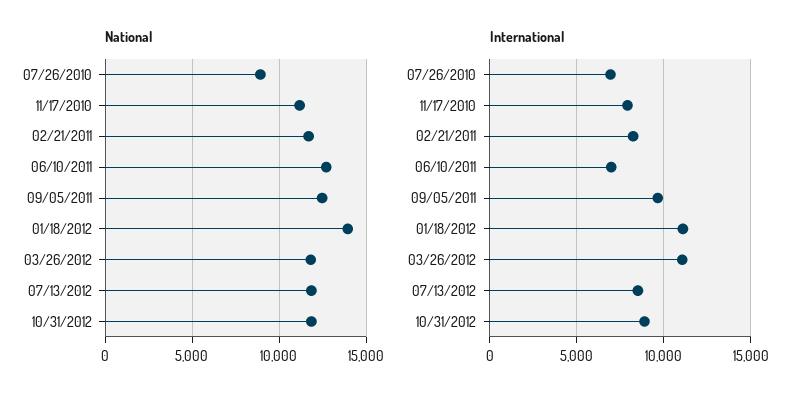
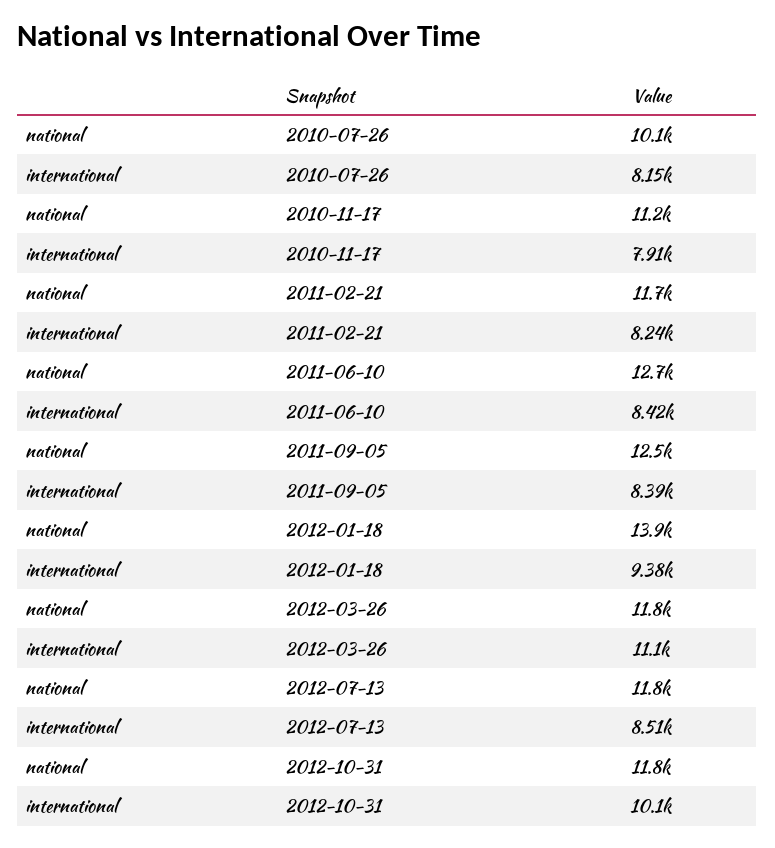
  {
    "National": {
-     "07/26/2010": 9000,
+     "07/26/2010": 10100,
      "11/17/2010": 11200,
      "02/21/2011": 11700,
      "06/10/2011": 12700,
      "09/05/2011": 12500,
      "01/18/2012": 13900,
      "03/26/2012": 11800,
      "07/13/2012": 11800,
      "10/31/2012": 11800
    },
    "International": {
-     "07/26/2010": 7000,
+     "07/26/2010": 8150,
      "11/17/2010": 7910,
      "02/21/2011": 8240,
-     "06/10/2011": 7000,
+     "06/10/2011": 8420,
-     "09/05/2011": 9500,
+     "09/05/2011": 8390,
-     "01/18/2012": 11000,
+     "01/18/2012": 9380,
      "03/26/2012": 11100,
      "07/13/2012": 8510,
-     "10/31/2012": 9000
+     "10/31/2012": 10100
    }
  }

